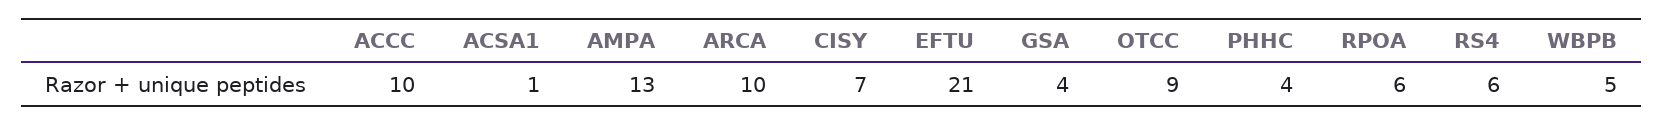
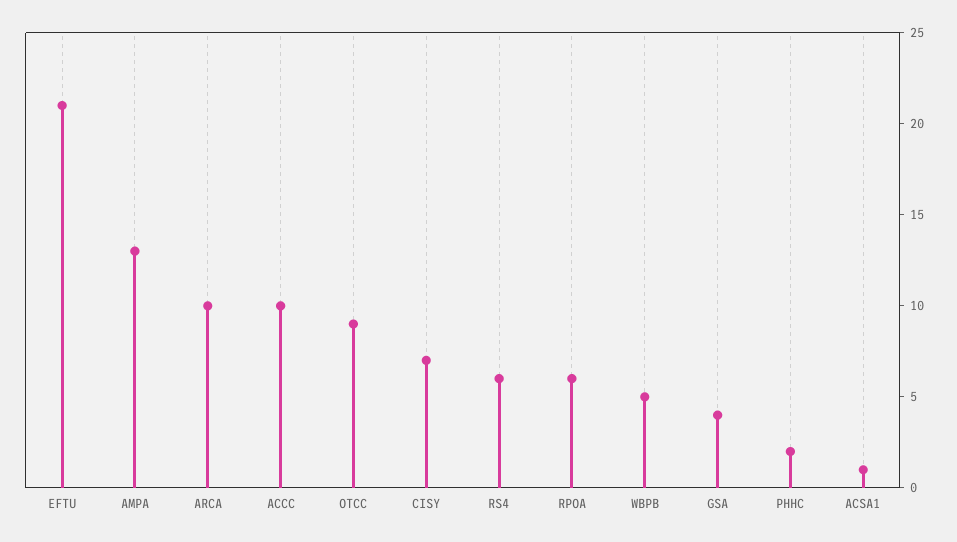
  {
    "ACCC": 10,
    "ACSA1": 1,
    "AMPA": 13,
    "ARCA": 10,
    "CISY": 7,
    "EFTU": 21,
    "GSA": 4,
    "OTCC": 9,
-   "PHHC": 4,
+   "PHHC": 2,
    "RPOA": 6,
    "RS4": 6,
    "WBPB": 5
  }

